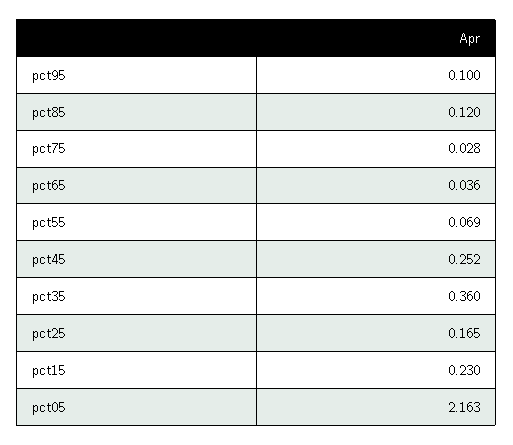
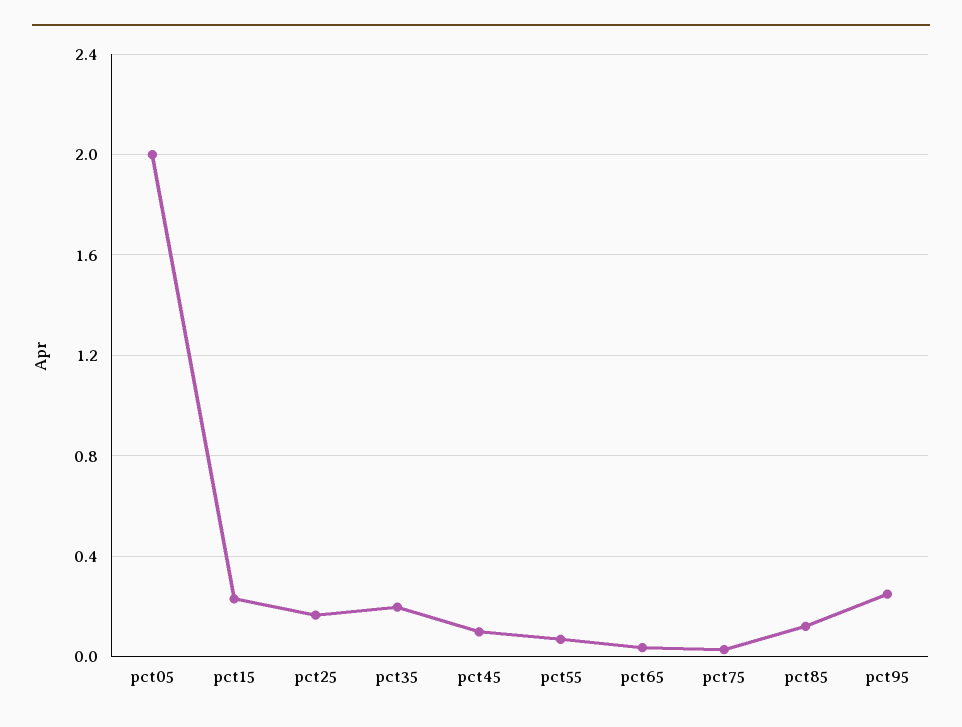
  {
-   "pct95": 0.1,
+   "pct95": 0.25,
    "pct85": 0.12,
    "pct75": 0.028,
    "pct65": 0.036,
    "pct55": 0.069,
-   "pct45": 0.252,
+   "pct45": 0.1,
-   "pct35": 0.36,
+   "pct35": 0.2,
    "pct25": 0.165,
    "pct15": 0.23,
-   "pct05": 2.163
+   "pct05": 2
  }

